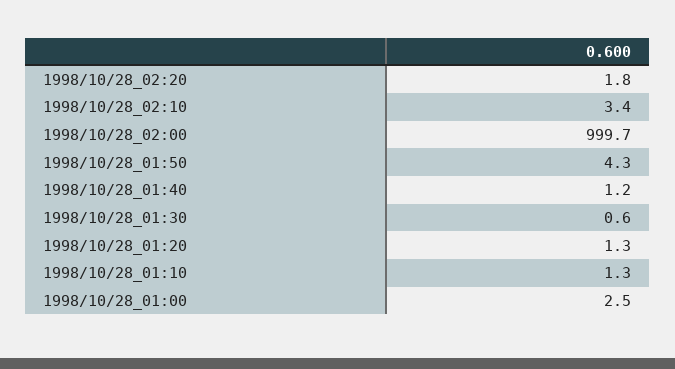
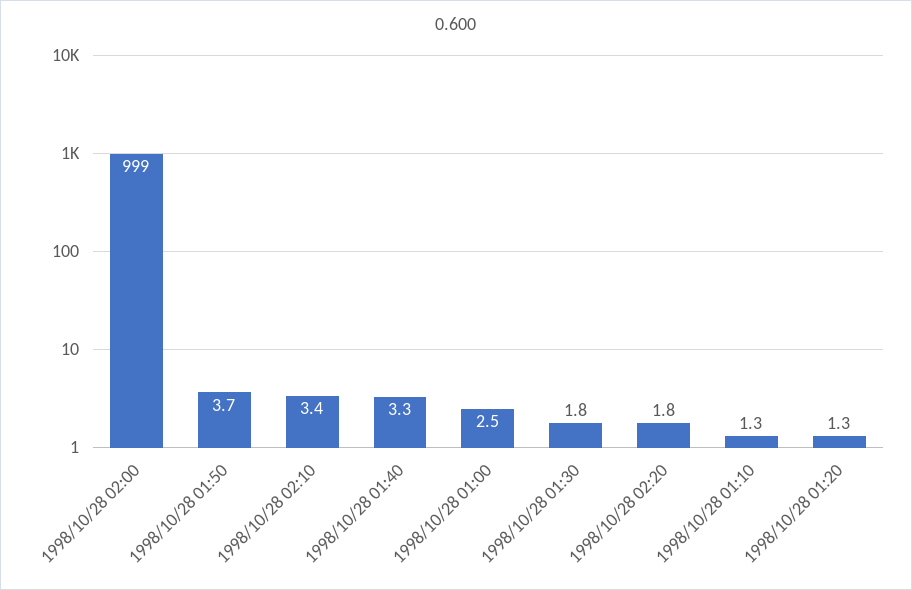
  {
    "1998/10/28_02:20": 1.8,
    "1998/10/28_02:10": 3.4,
-   "1998/10/28_02:00": 999.7,
+   "1998/10/28_02:00": 999,
-   "1998/10/28_01:50": 4.3,
+   "1998/10/28_01:50": 3.7,
-   "1998/10/28_01:40": 1.2,
+   "1998/10/28_01:40": 3.3,
-   "1998/10/28_01:30": 0.6,
+   "1998/10/28_01:30": 1.8,
    "1998/10/28_01:20": 1.3,
    "1998/10/28_01:10": 1.3,
    "1998/10/28_01:00": 2.5
  }

